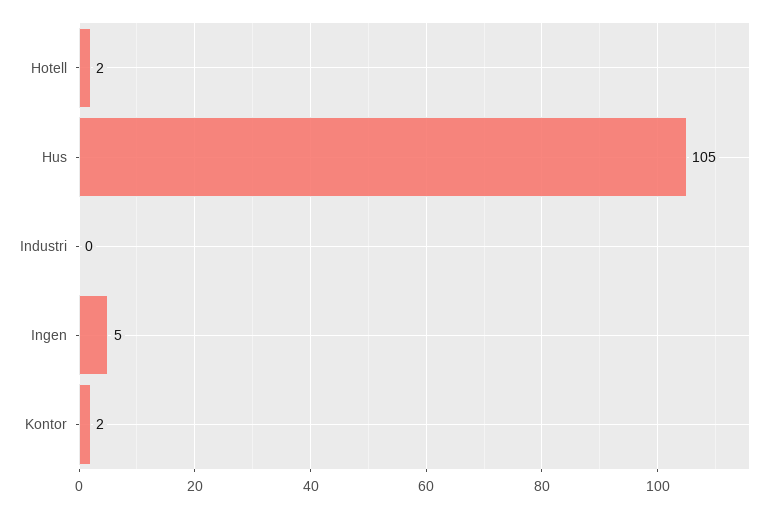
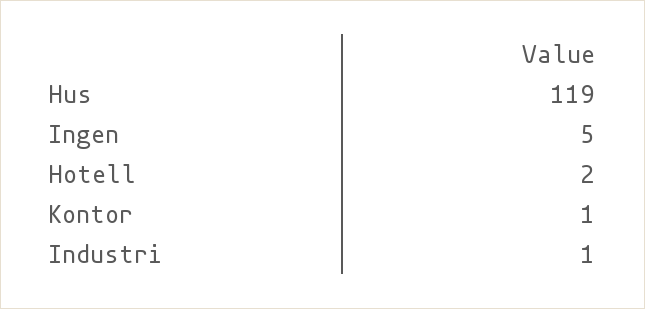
  {
    "Hotell": 2,
-   "Hus": 105,
+   "Hus": 119,
-   "Industri": 0,
+   "Industri": 1,
    "Ingen": 5,
-   "Kontor": 2
+   "Kontor": 1
  }

